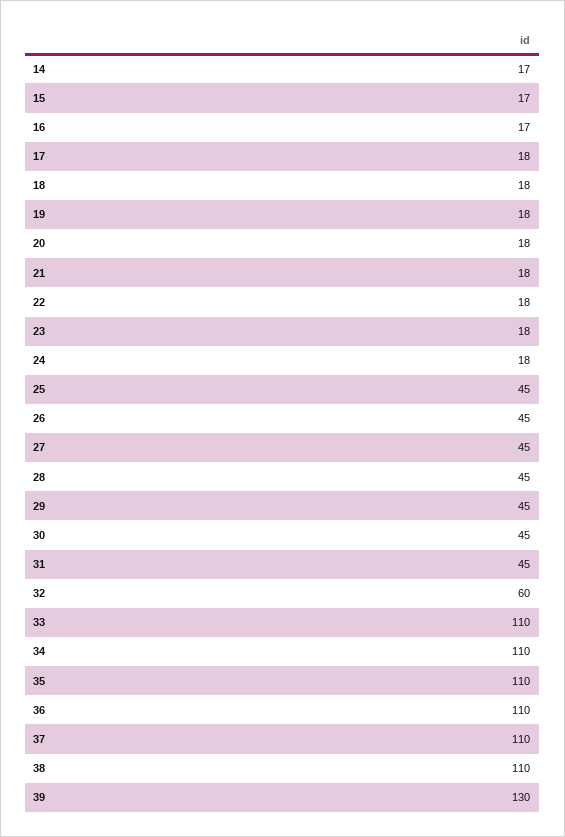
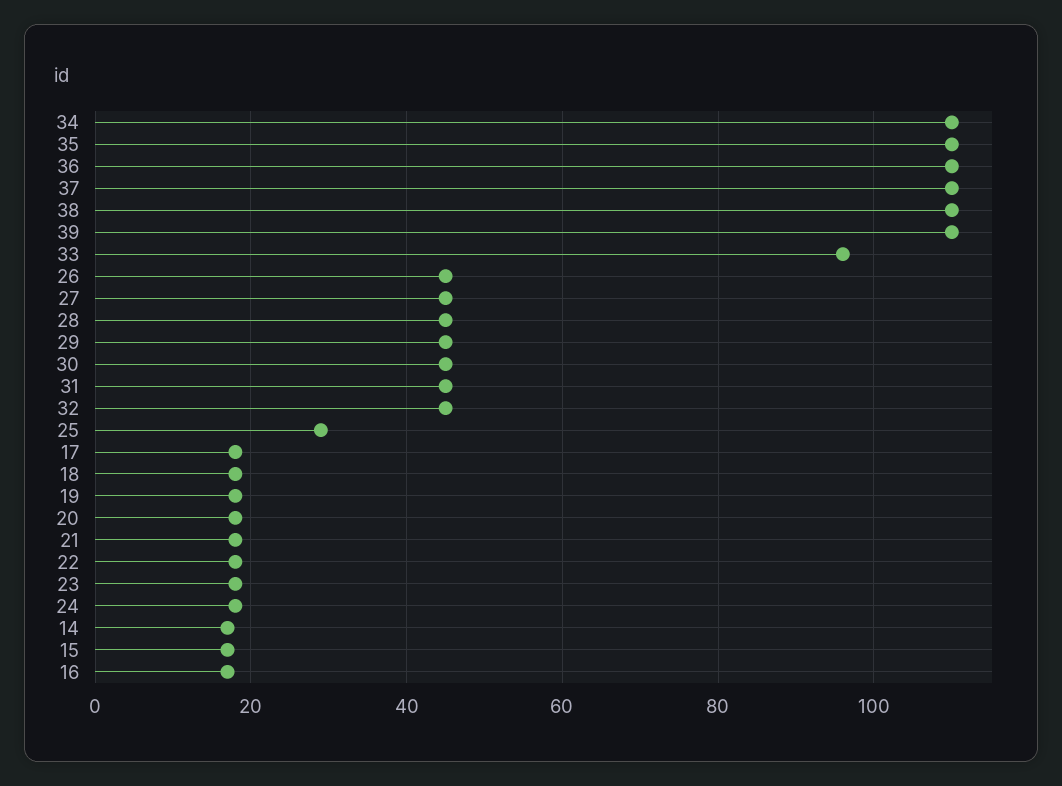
  {
    "14": 17,
    "15": 17,
    "16": 17,
    "17": 18,
    "18": 18,
    "19": 18,
    "20": 18,
    "21": 18,
    "22": 18,
    "23": 18,
    "24": 18,
-   "25": 45,
+   "25": 30,
    "26": 45,
    "27": 45,
    "28": 45,
    "29": 45,
    "30": 45,
    "31": 45,
-   "32": 60,
+   "32": 45,
-   "33": 110,
+   "33": 95,
    "34": 110,
    "35": 110,
    "36": 110,
    "37": 110,
    "38": 110,
-   "39": 130
+   "39": 110
  }

